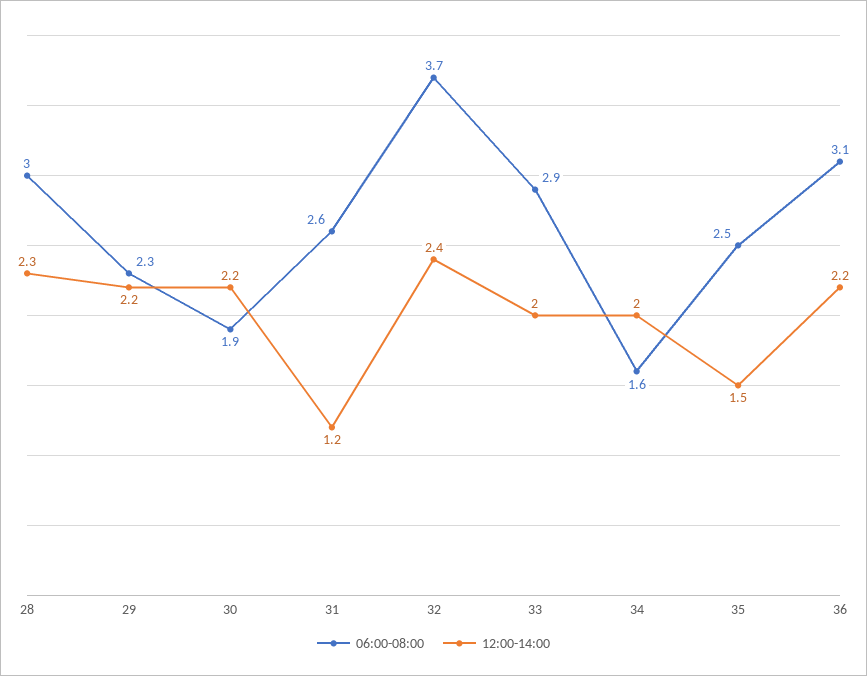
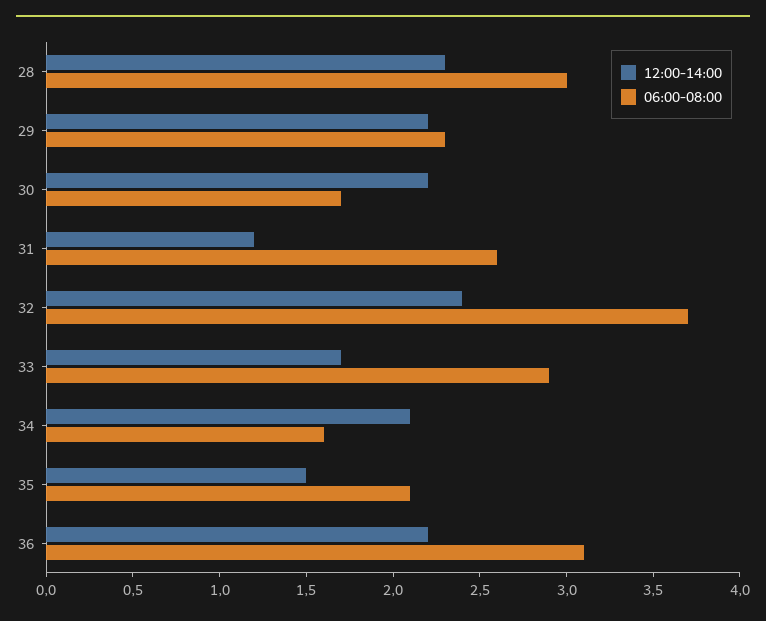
  {
    "06:00-08:00": {
      "28": 3,
      "29": 2.3,
-     "30": 1.9,
+     "30": 1.7,
      "31": 2.6,
      "32": 3.7,
      "33": 2.9,
      "34": 1.6,
-     "35": 2.5,
+     "35": 2.1,
      "36": 3.1
    },
    "12:00-14:00": {
      "28": 2.3,
      "29": 2.2,
      "30": 2.2,
      "31": 1.2,
      "32": 2.4,
-     "33": 2,
+     "33": 1.7,
-     "34": 2,
+     "34": 2.1,
      "35": 1.5,
      "36": 2.2
    }
  }

